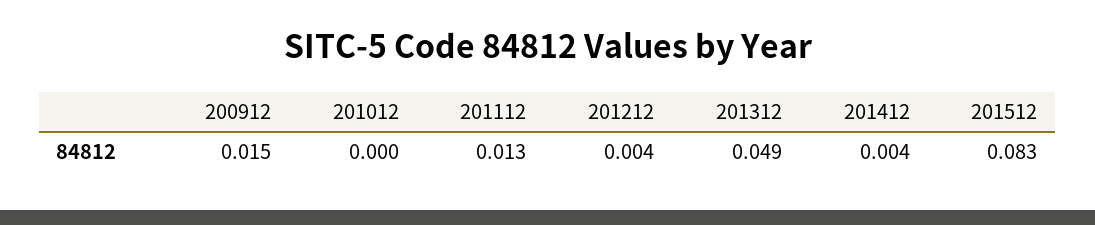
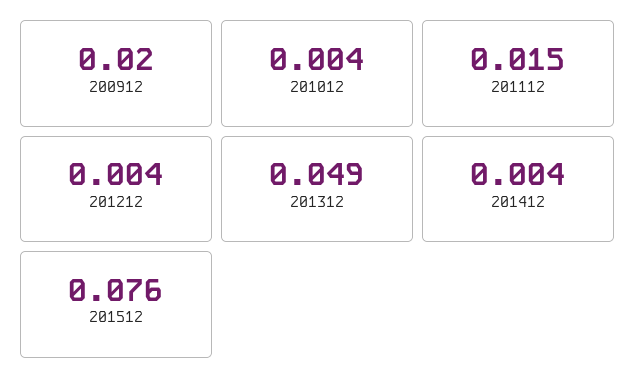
  {
-   "200912": 0.015,
+   "200912": 0.02,
-   "201012": 0,
+   "201012": 0.004,
-   "201112": 0.013,
+   "201112": 0.015,
    "201212": 0.004,
    "201312": 0.049,
    "201412": 0.004,
-   "201512": 0.083
+   "201512": 0.076
  }

